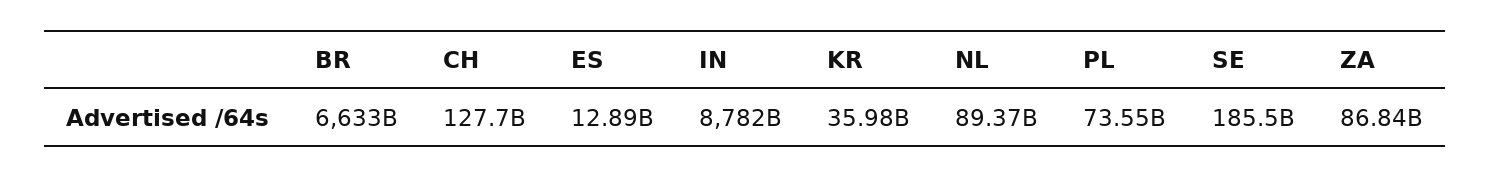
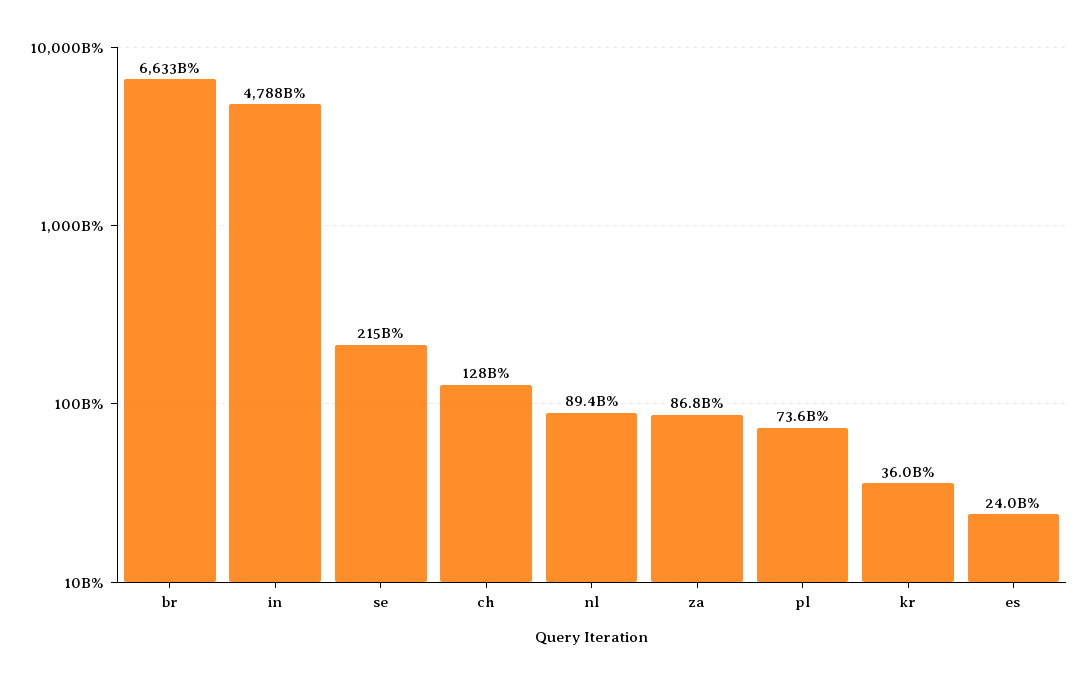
  {
    "BR": 6633000000000,
    "CH": 127700000000,
-   "ES": 12890000000,
+   "ES": 24000000000,
-   "IN": 8782000000000,
+   "IN": 4788000000000,
    "KR": 35980000000,
    "NL": 89370000000,
    "PL": 73550000000,
-   "SE": 185500000000,
+   "SE": 215000000000,
    "ZA": 86840000000
  }

